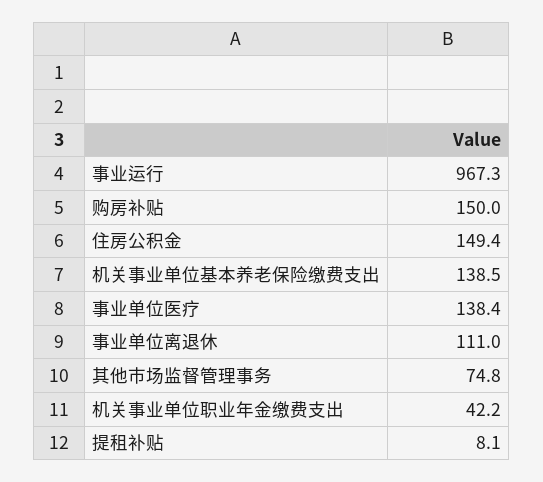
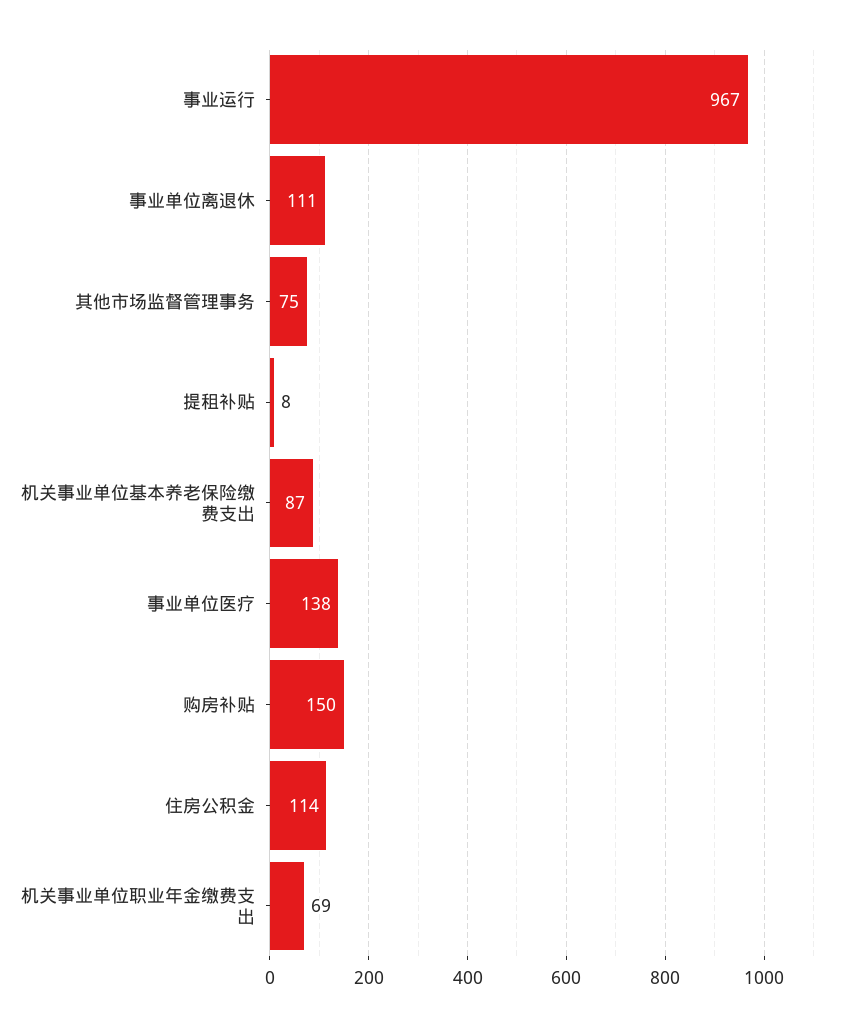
  {
    "事业运行": 967.3,
    "购房补贴": 150,
-   "住房公积金": 149.4,
+   "住房公积金": 114,
-   "机关事业单位基本养老保险缴费支出": 138.5,
+   "机关事业单位基本养老保险缴费支出": 87,
    "事业单位医疗": 138.4,
    "事业单位离退休": 111,
    "其他市场监督管理事务": 74.8,
-   "机关事业单位职业年金缴费支出": 42.2,
+   "机关事业单位职业年金缴费支出": 69,
    "提租补贴": 8.1
  }

